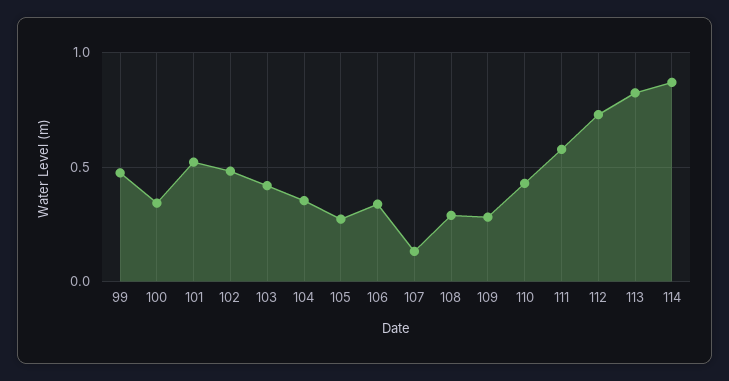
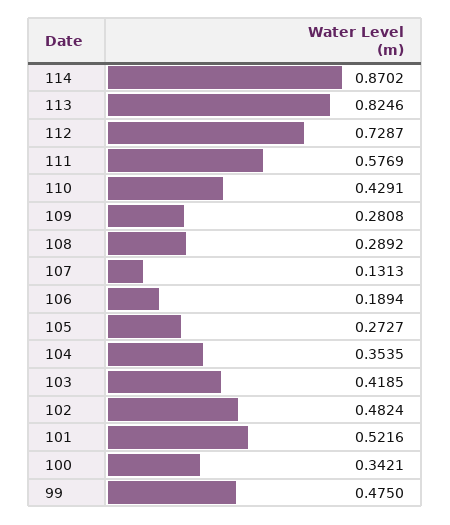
  {
    "99": 0.475,
    "100": 0.3421,
    "101": 0.5216,
    "102": 0.4824,
    "103": 0.4185,
    "104": 0.3535,
    "105": 0.2727,
-   "106": 0.35,
+   "106": 0.1894,
    "107": 0.1313,
    "108": 0.2892,
    "109": 0.2808,
    "110": 0.4291,
    "111": 0.5769,
    "112": 0.7287,
    "113": 0.8246,
    "114": 0.8702
  }

